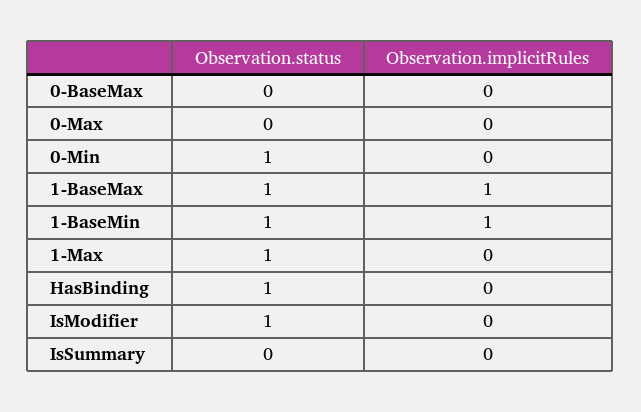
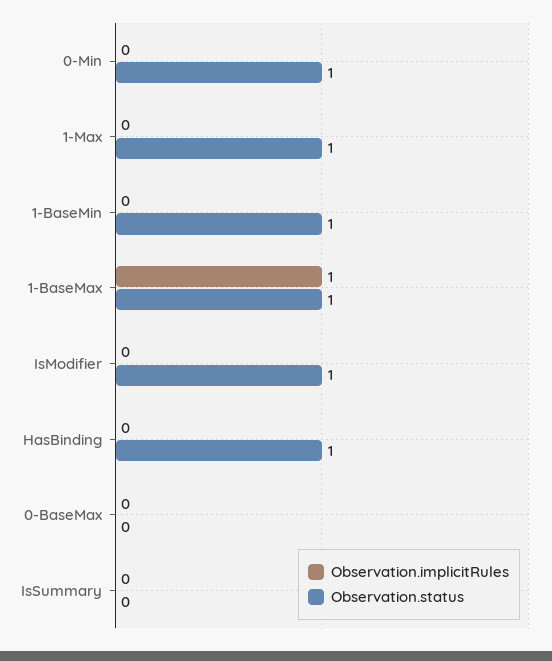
  {
    "Observation.status": {
      "0-BaseMax": 0,
-     "0-Max": 0,
      "0-Min": 1,
      "1-BaseMax": 1,
      "1-BaseMin": 1,
      "1-Max": 1,
      "HasBinding": 1,
      "IsModifier": 1,
      "IsSummary": 0
    },
    "Observation.implicitRules": {
      "0-BaseMax": 0,
-     "0-Max": 0,
      "0-Min": 0,
      "1-BaseMax": 1,
-     "1-BaseMin": 1,
+     "1-BaseMin": 0,
      "1-Max": 0,
      "HasBinding": 0,
      "IsModifier": 0,
      "IsSummary": 0
    }
  }

